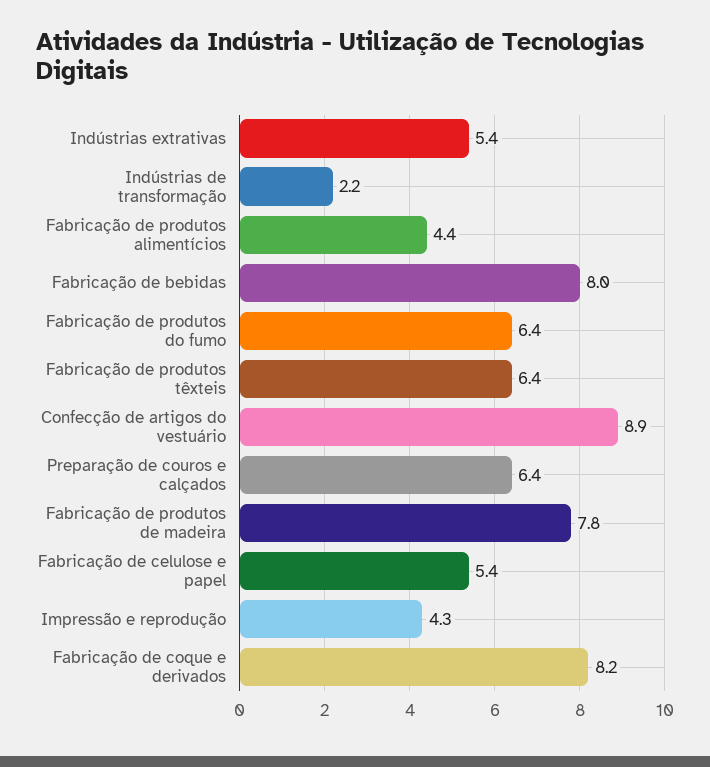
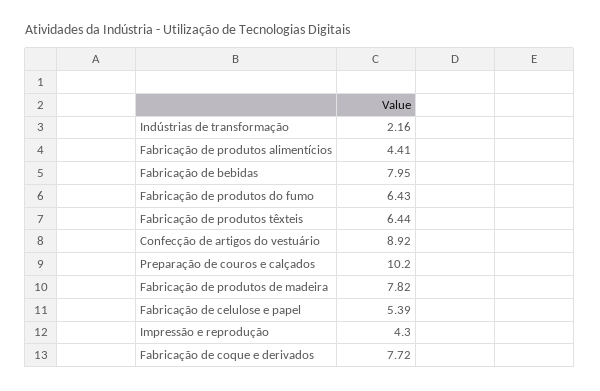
  {
-   "Indústrias extrativas": 5.4,
    "Indústrias de transformação": 2.16,
    "Fabricação de produtos alimentícios": 4.41,
    "Fabricação de bebidas": 7.95,
    "Fabricação de produtos do fumo": 6.43,
    "Fabricação de produtos têxteis": 6.44,
    "Confecção de artigos do vestuário": 8.92,
-   "Preparação de couros e calçados": 6.4,
+   "Preparação de couros e calçados": 10.2,
    "Fabricação de produtos de madeira": 7.82,
    "Fabricação de celulose e papel": 5.39,
    "Impressão e reprodução": 4.3,
-   "Fabricação de coque e derivados": 8.2
+   "Fabricação de coque e derivados": 7.72
  }

